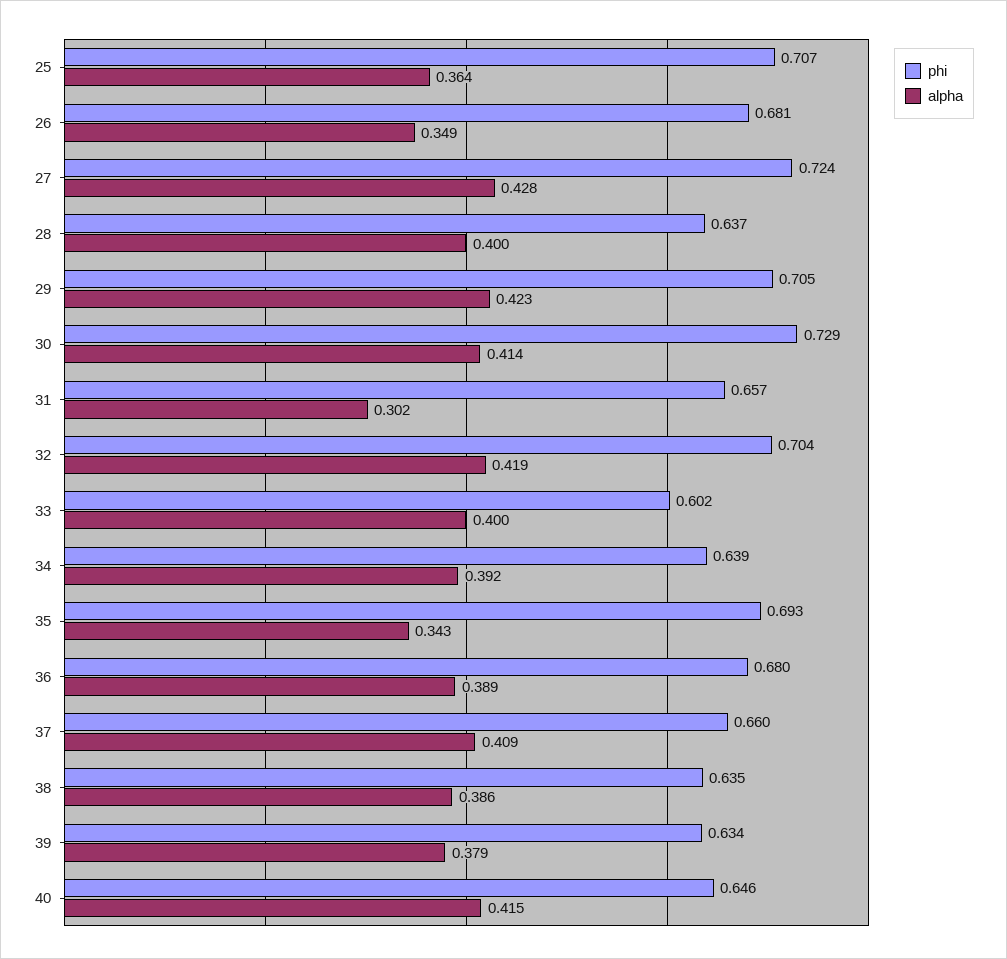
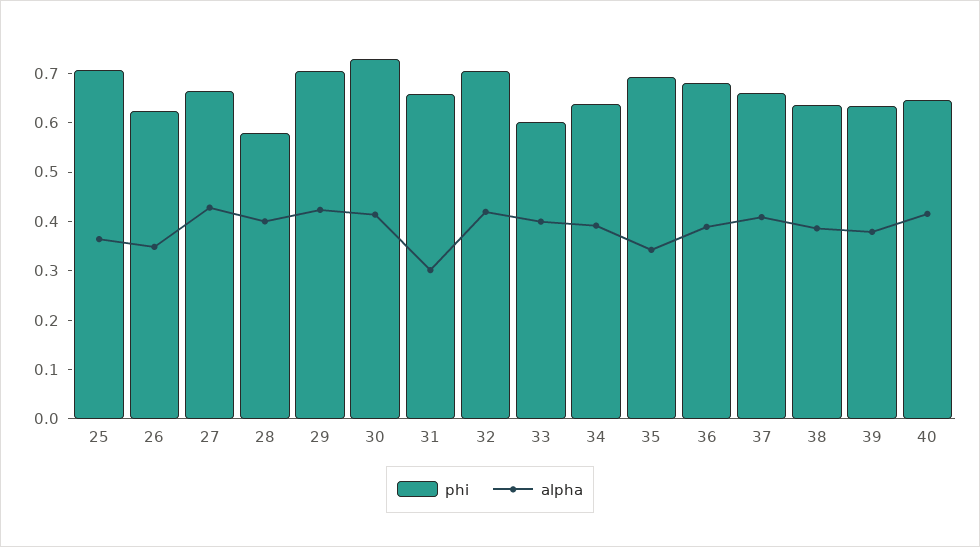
  {
    "phi": {
      "25": 0.707,
-     "26": 0.681,
+     "26": 0.62,
-     "27": 0.724,
+     "27": 0.66,
-     "28": 0.637,
+     "28": 0.58,
      "29": 0.705,
      "30": 0.729,
      "31": 0.657,
      "32": 0.704,
      "33": 0.602,
      "34": 0.639,
      "35": 0.693,
      "36": 0.68,
      "37": 0.66,
      "38": 0.635,
      "39": 0.634,
      "40": 0.646
    },
    "alpha": {
      "25": 0.364,
      "26": 0.349,
      "27": 0.428,
      "28": 0.4,
      "29": 0.423,
      "30": 0.414,
      "31": 0.302,
      "32": 0.419,
      "33": 0.4,
      "34": 0.392,
      "35": 0.343,
      "36": 0.389,
      "37": 0.409,
      "38": 0.386,
      "39": 0.379,
      "40": 0.415
    }
  }

